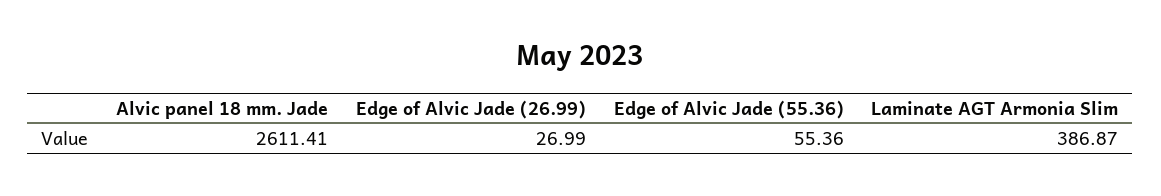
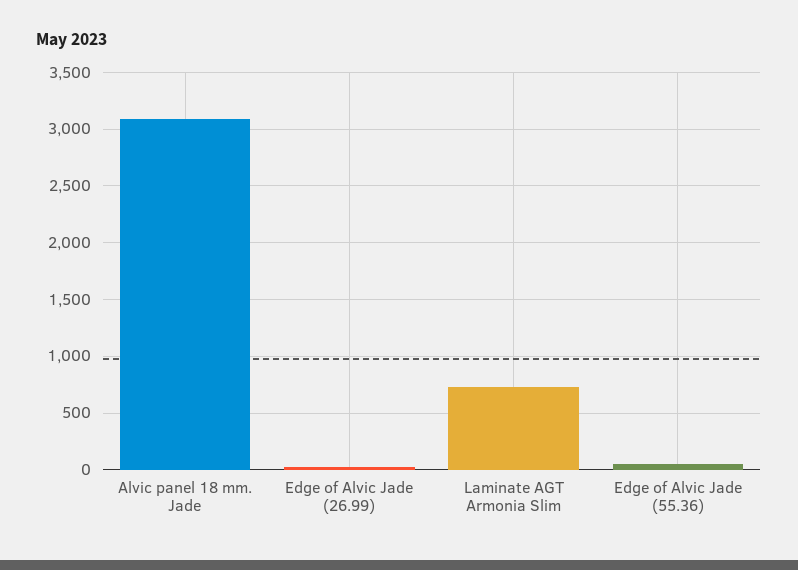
  {
-   "Alvic panel 18 mm. Jade": 2611.41,
+   "Alvic panel 18 mm. Jade": 3100,
    "Edge of Alvic Jade (26.99)": 26.99,
    "Edge of Alvic Jade (55.36)": 55.36,
-   "Laminate AGT Armonia Slim": 386.87
+   "Laminate AGT Armonia Slim": 700
  }

